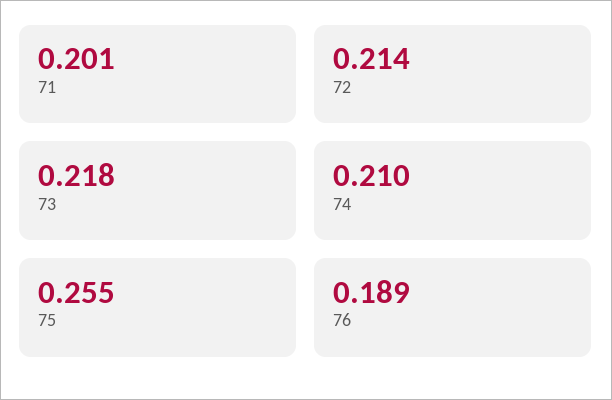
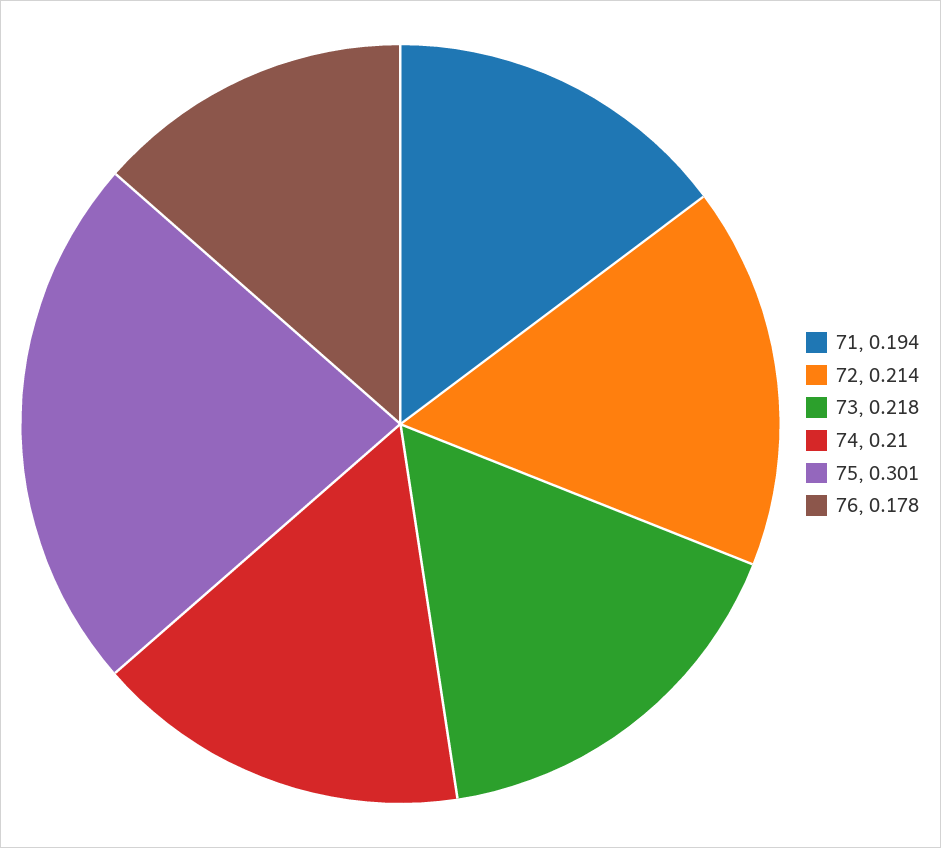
  {
-   "71": 0.201,
+   "71": 0.194,
    "72": 0.214,
    "73": 0.218,
    "74": 0.21,
-   "75": 0.255,
+   "75": 0.301,
-   "76": 0.189
+   "76": 0.178
  }

